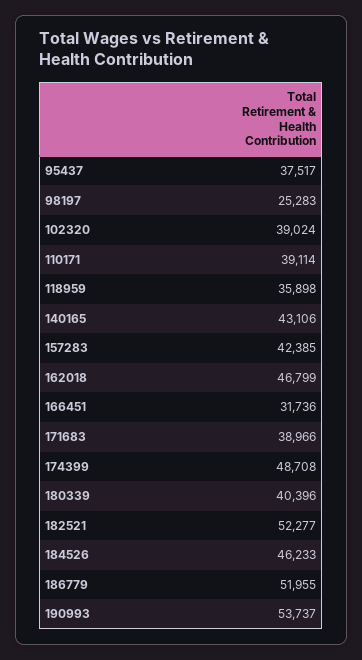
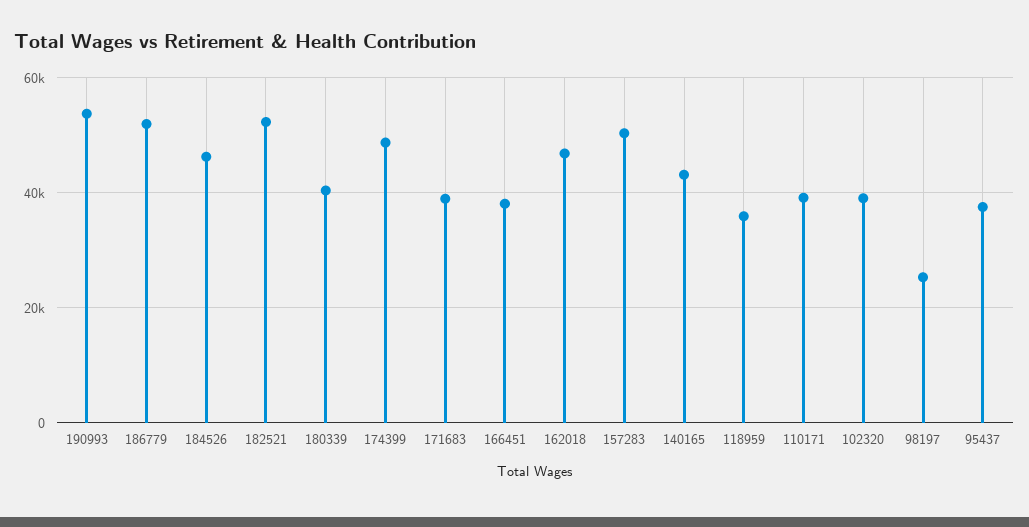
  {
    "95437": 37517,
    "98197": 25283,
    "102320": 39024,
    "110171": 39114,
    "118959": 35898,
    "140165": 43106,
-   "157283": 42385,
+   "157283": 50000,
    "162018": 46799,
-   "166451": 31736,
+   "166451": 38000,
    "171683": 38966,
    "174399": 48708,
    "180339": 40396,
    "182521": 52277,
    "184526": 46233,
    "186779": 51955,
    "190993": 53737
  }

